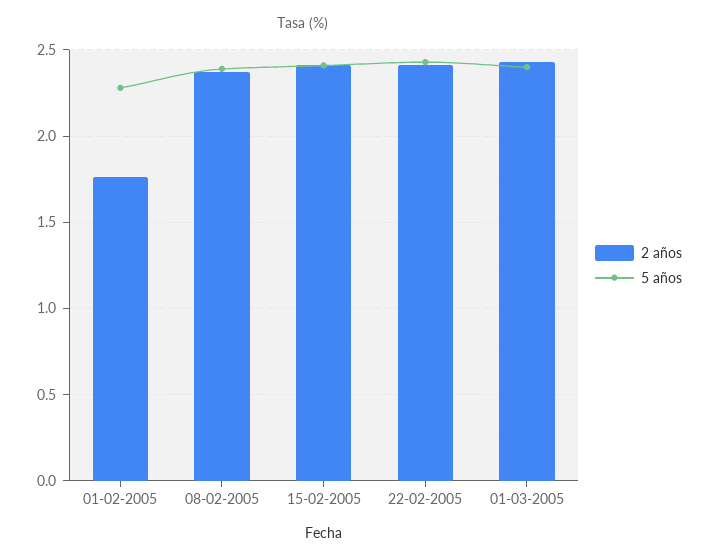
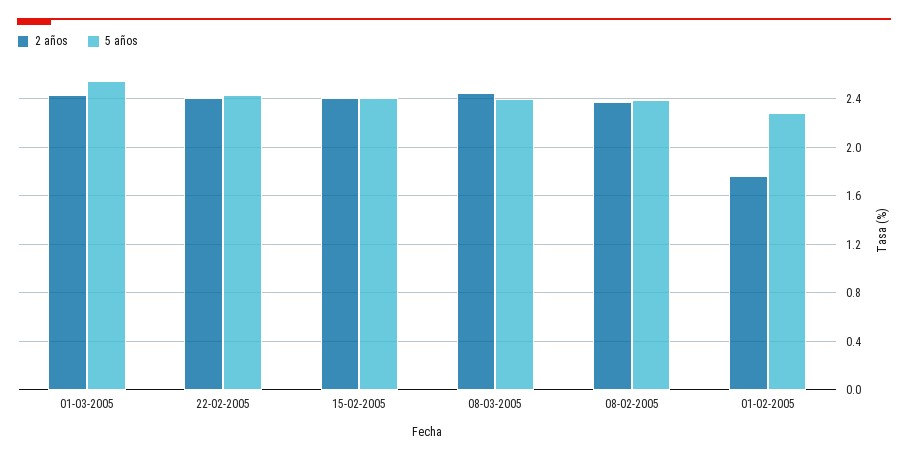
  {
    "2 años": {
      "01-02-2005": 1.75,
      "08-02-2005": 2.35,
      "15-02-2005": 2.4,
      "22-02-2005": 2.4,
-     "01-03-2005": 2.45
+     "01-03-2005": 2.45,
+     "08-03-2005": 2.45
    },
    "5 años": {
      "01-02-2005": 2.3,
      "08-02-2005": 2.4,
      "15-02-2005": 2.4,
      "22-02-2005": 2.45,
-     "01-03-2005": 2.4
+     "01-03-2005": 2.55,
+     "08-03-2005": 2.4
    }
  }

